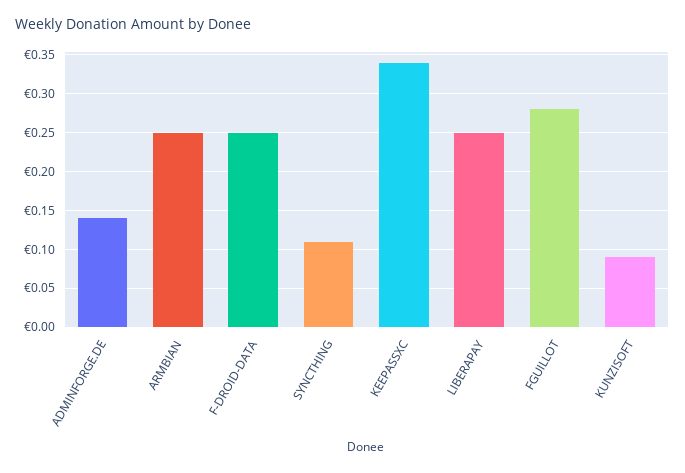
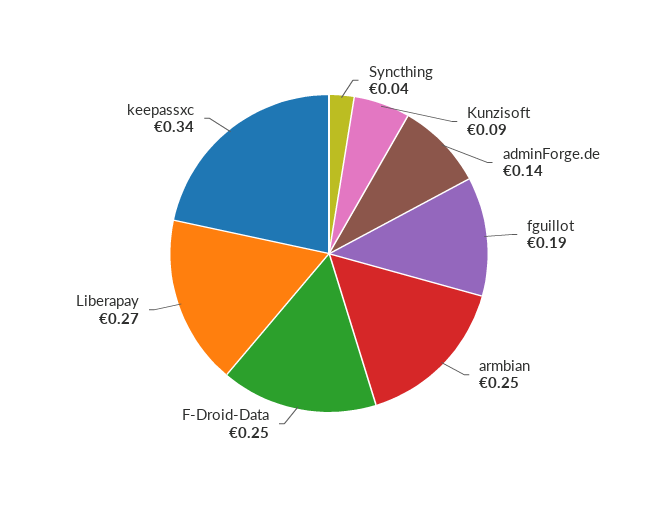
  {
    "ADMINFORGE.DE": 0.14,
    "ARMBIAN": 0.25,
    "F-DROID-DATA": 0.25,
-   "SYNCTHING": 0.11,
+   "SYNCTHING": 0.04,
    "KEEPASSXC": 0.34,
-   "LIBERAPAY": 0.25,
+   "LIBERAPAY": 0.27,
-   "FGUILLOT": 0.28,
+   "FGUILLOT": 0.19,
    "KUNZISOFT": 0.09
  }

